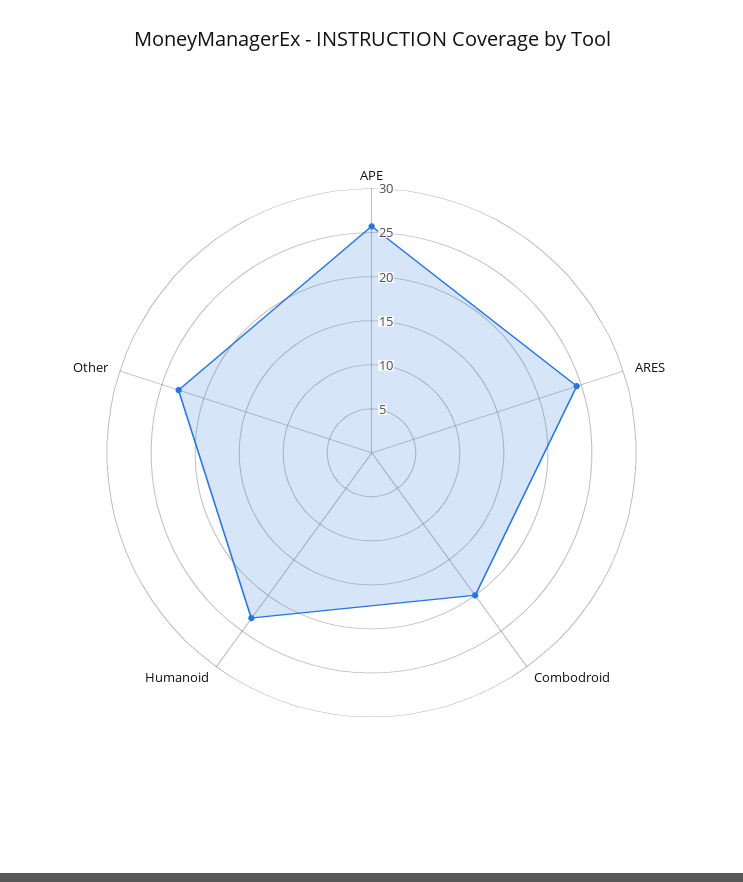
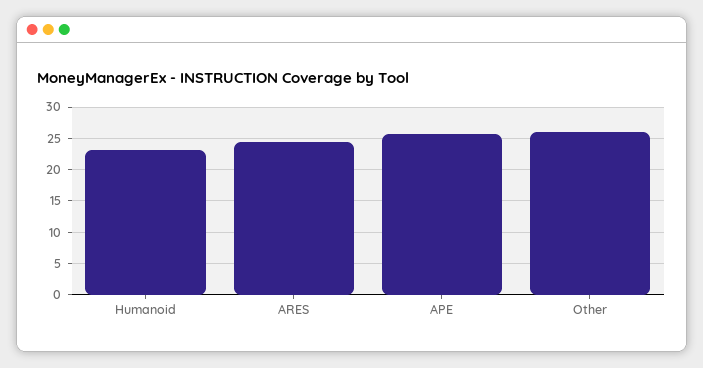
  {
    "APE": 26,
    "ARES": 24,
-   "Combodroid": 20,
    "Humanoid": 23,
-   "Other": 23
+   "Other": 26
  }

